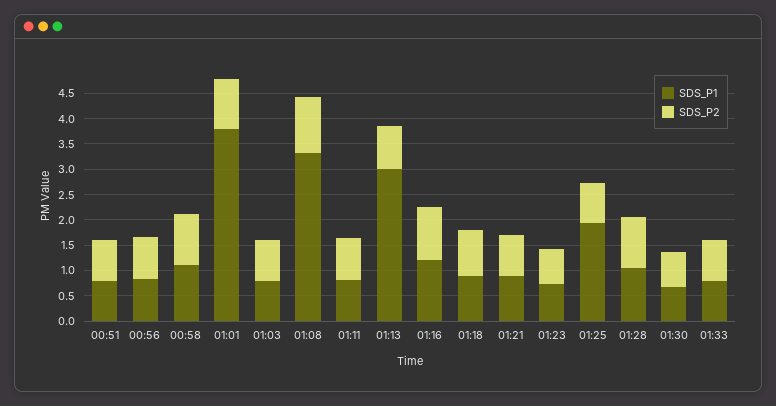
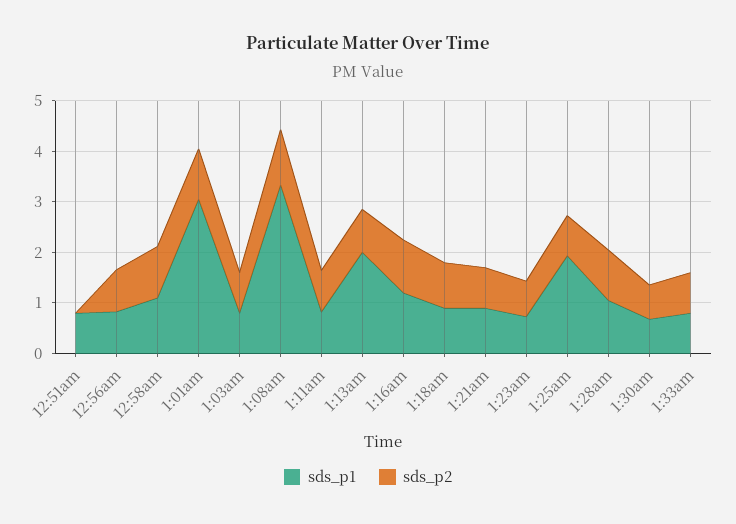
  {
    "SDS_P1": {
      "00:51": 0.8,
      "00:56": 0.8,
      "00:58": 1.2,
-     "01:01": 3.75,
+     "01:01": 3,
      "01:03": 0.8,
      "01:08": 3.4,
      "01:11": 0.8,
-     "01:13": 3,
+     "01:13": 2,
      "01:16": 1.2,
      "01:18": 1,
      "01:21": 1,
      "01:23": 0.8,
      "01:25": 2,
      "01:28": 1,
      "01:30": 0.6,
      "01:33": 0.8
    },
    "SDS_P2": {
-     "00:51": 0.75,
+     "00:51": 0,
      "00:56": 0.8,
      "00:58": 1,
      "01:01": 1,
      "01:03": 0.8,
      "01:08": 1.2,
      "01:11": 0.8,
      "01:13": 0.8,
      "01:16": 1,
      "01:18": 1,
      "01:21": 0.8,
      "01:23": 0.8,
      "01:25": 0.8,
      "01:28": 1,
      "01:30": 0.6,
      "01:33": 0.8
    }
  }

